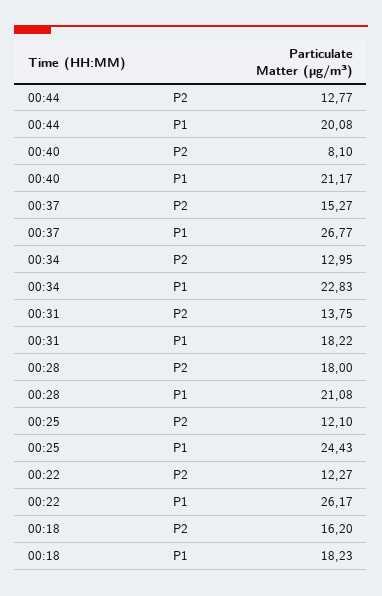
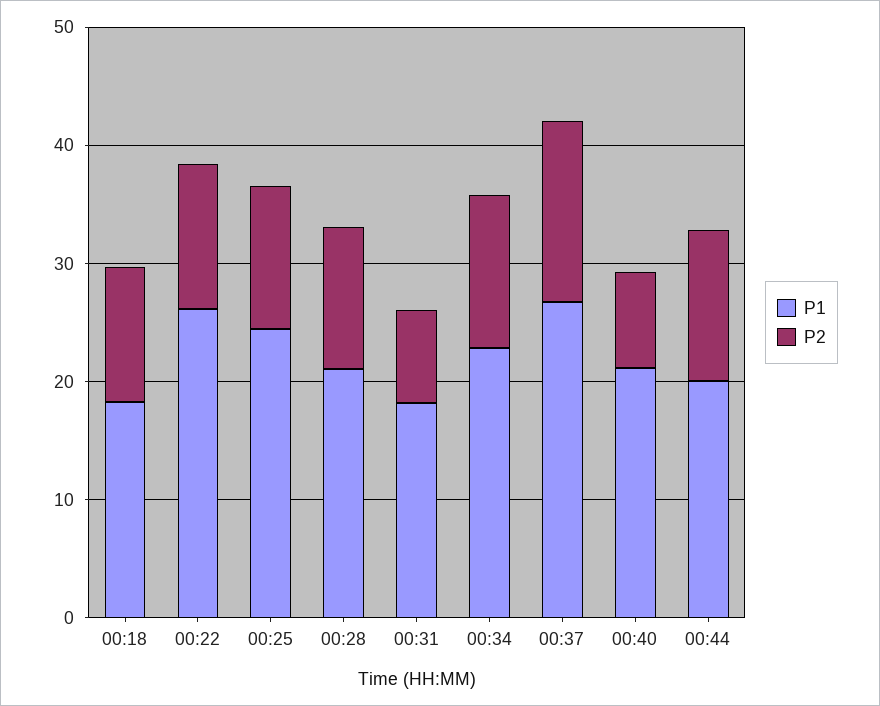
  {
    "P2": {
      "00:44": 12.77,
      "00:40": 8.1,
      "00:37": 15.27,
      "00:34": 12.95,
-     "00:31": 13.75,
+     "00:31": 8,
-     "00:28": 18,
+     "00:28": 12,
      "00:25": 12.1,
      "00:22": 12.27,
-     "00:18": 16.2
+     "00:18": 12
    },
    "P1": {
      "00:44": 20.08,
      "00:40": 21.17,
      "00:37": 26.77,
      "00:34": 22.83,
      "00:31": 18.22,
      "00:28": 21.08,
      "00:25": 24.43,
      "00:22": 26.17,
      "00:18": 18.23
    }
  }

